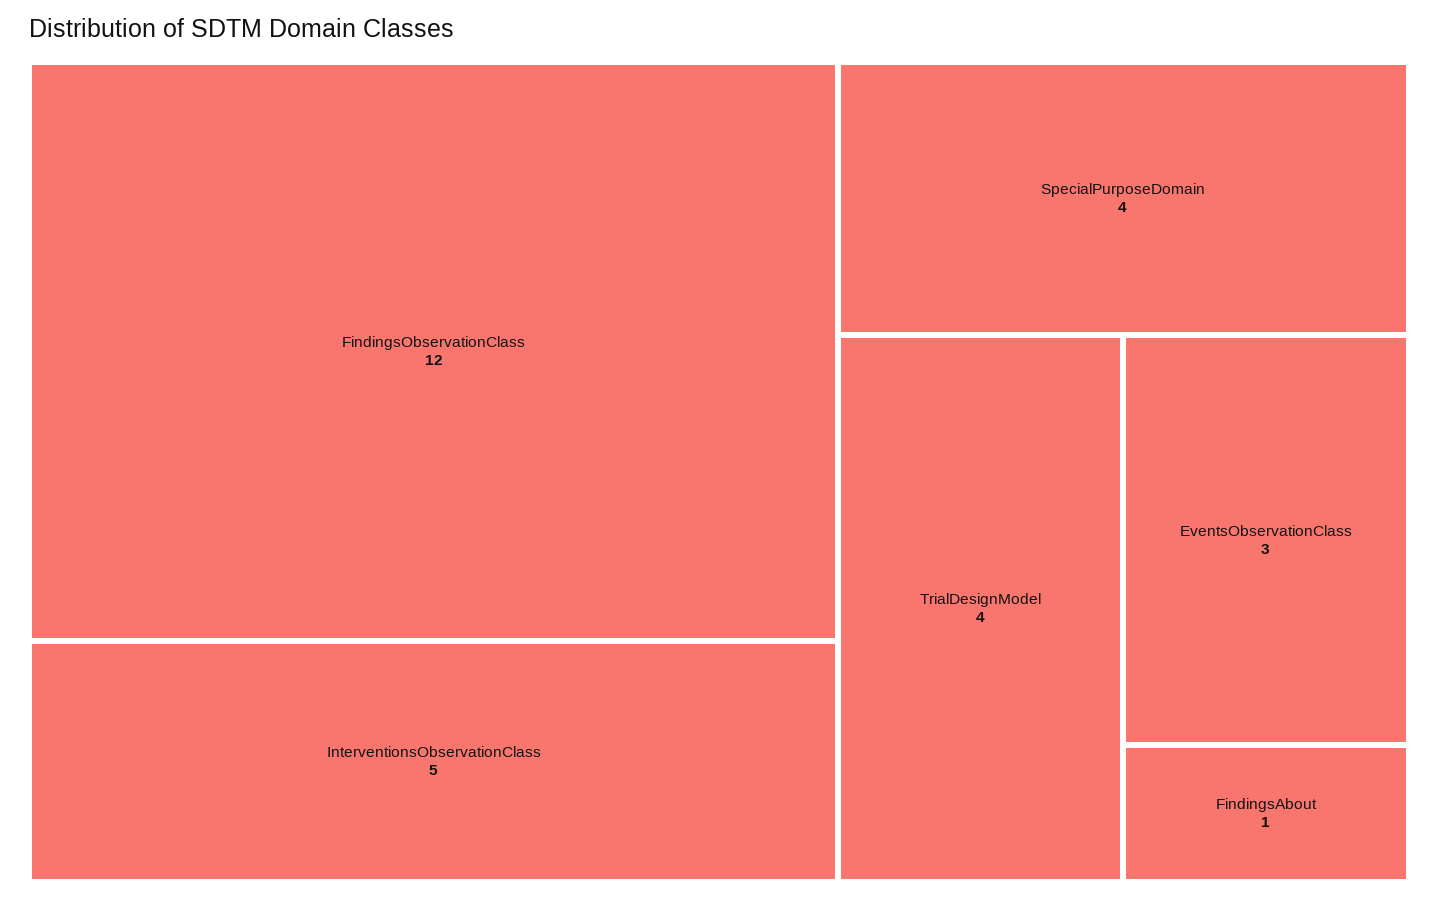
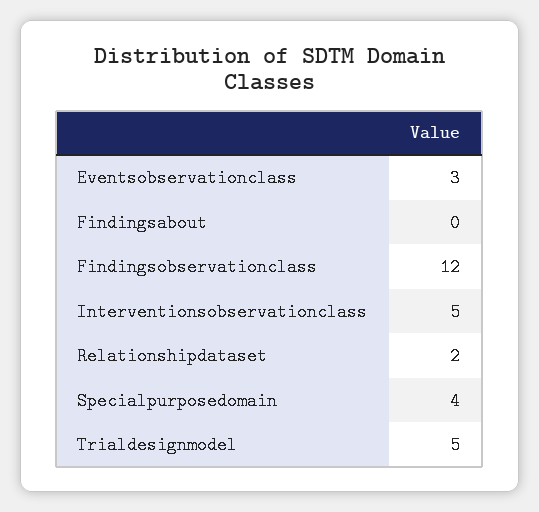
  {
    "FindingsObservationClass": 12,
    "InterventionsObservationClass": 5,
    "SpecialPurposeDomain": 4,
-   "TrialDesignModel": 4,
+   "TrialDesignModel": 5,
    "EventsObservationClass": 3,
-   "FindingsAbout": 1
+   "FindingsAbout": 0,
+   "Relationshipdataset": 2
  }

